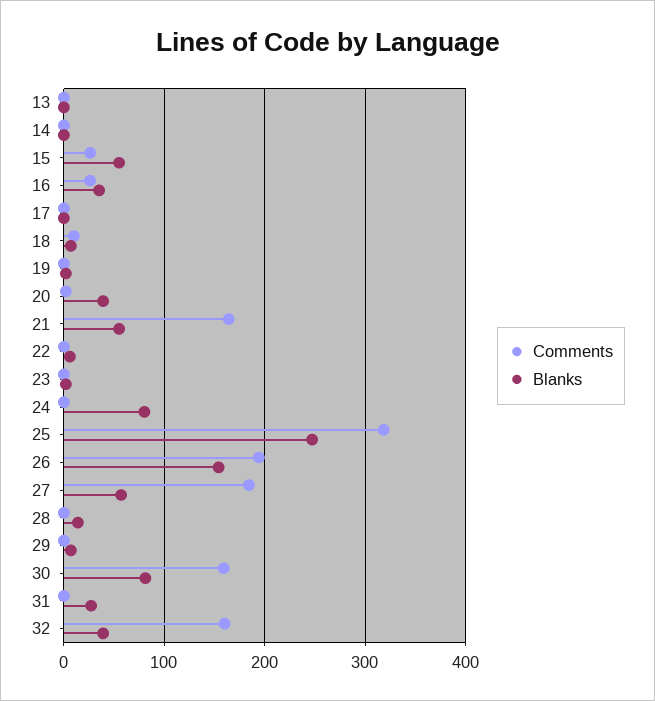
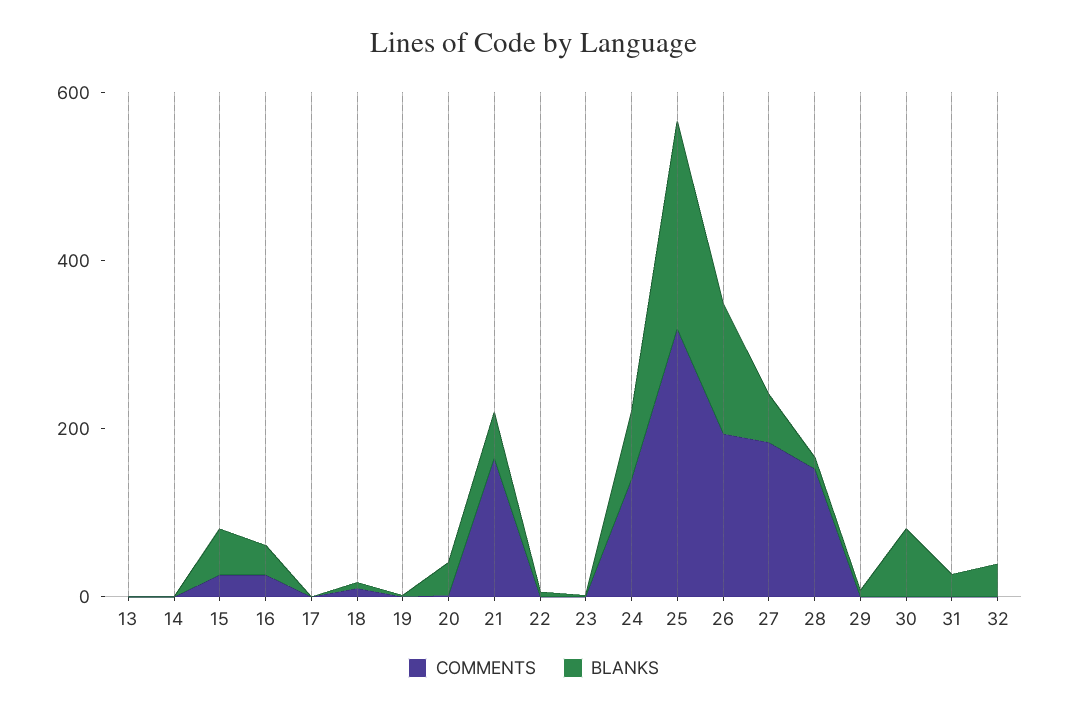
  {
    "Comments": {
      "13": 0,
      "14": 0,
      "15": 30,
      "16": 30,
      "17": 0,
      "18": 10,
      "19": 0,
      "20": 0,
      "21": 160,
      "22": 0,
      "23": 0,
-     "24": 0,
+     "24": 150,
      "25": 320,
      "26": 190,
      "27": 180,
-     "28": 0,
+     "28": 150,
      "29": 0,
-     "30": 160,
+     "30": 0,
      "31": 0,
-     "32": 160
+     "32": 0
    },
    "Blanks": {
      "13": 0,
      "14": 0,
      "15": 60,
      "16": 40,
      "17": 0,
      "18": 10,
      "19": 0,
      "20": 40,
      "21": 60,
      "22": 10,
      "23": 0,
      "24": 80,
      "25": 250,
      "26": 150,
      "27": 60,
      "28": 10,
      "29": 10,
      "30": 80,
      "31": 30,
      "32": 40
    }
  }

